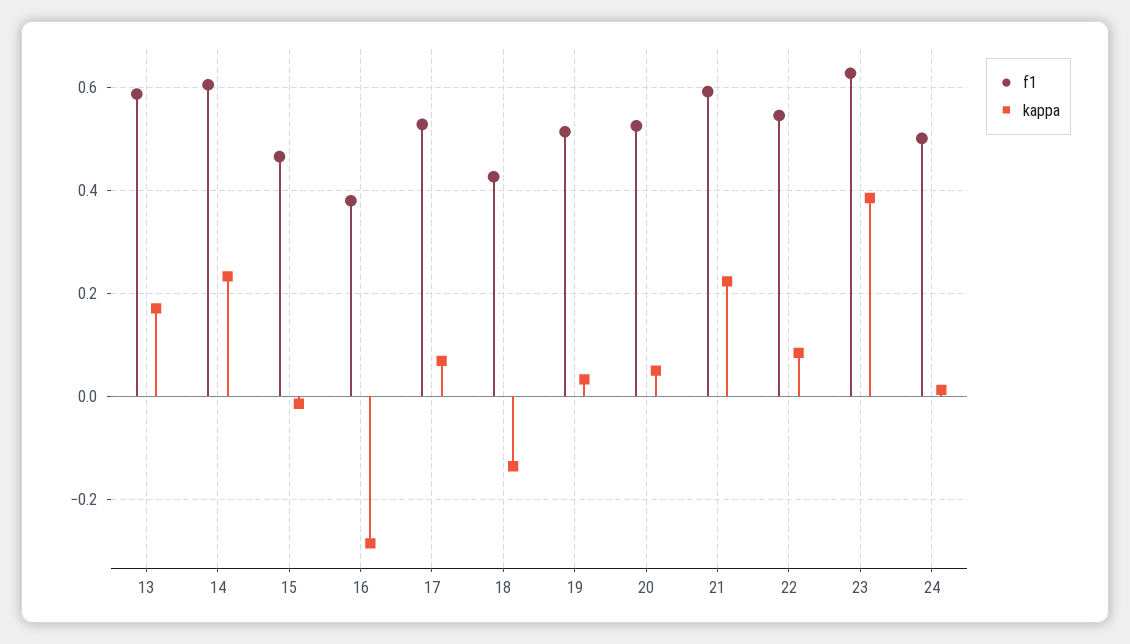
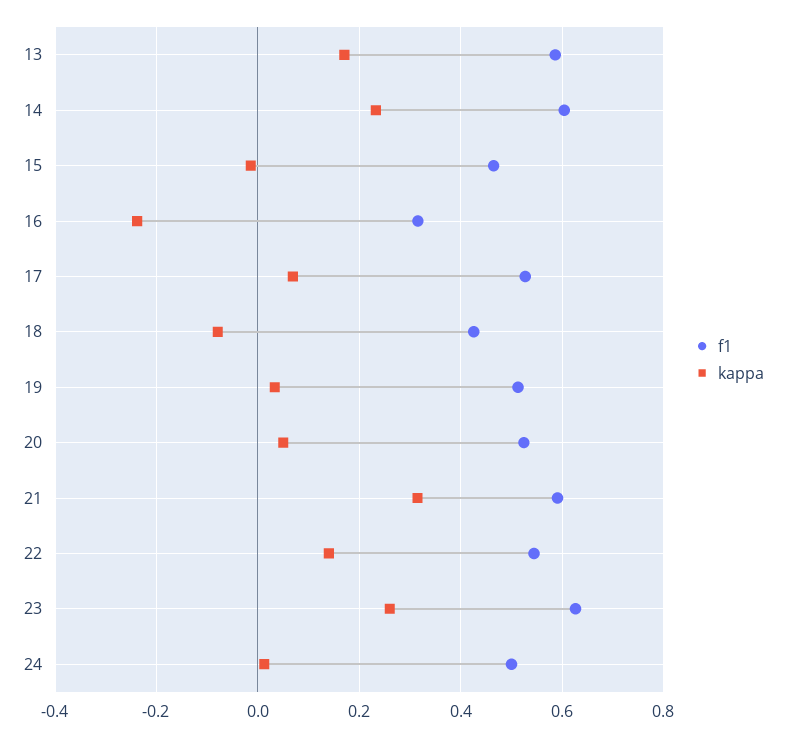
  {
    "f1": {
      "13": 0.58,
      "14": 0.6,
      "15": 0.46,
-     "16": 0.38,
+     "16": 0.32,
      "17": 0.52,
      "18": 0.42,
      "19": 0.52,
      "20": 0.52,
      "21": 0.6,
      "22": 0.54,
      "23": 0.62,
      "24": 0.5
    },
    "kappa": {
      "13": 0.18,
      "14": 0.24,
      "15": -0.02,
-     "16": -0.28,
+     "16": -0.24,
      "17": 0.06,
-     "18": -0.14,
+     "18": -0.08,
      "19": 0.04,
      "20": 0.06,
-     "21": 0.22,
+     "21": 0.32,
-     "22": 0.08,
+     "22": 0.14,
-     "23": 0.38,
+     "23": 0.26,
      "24": 0.02
    }
  }

